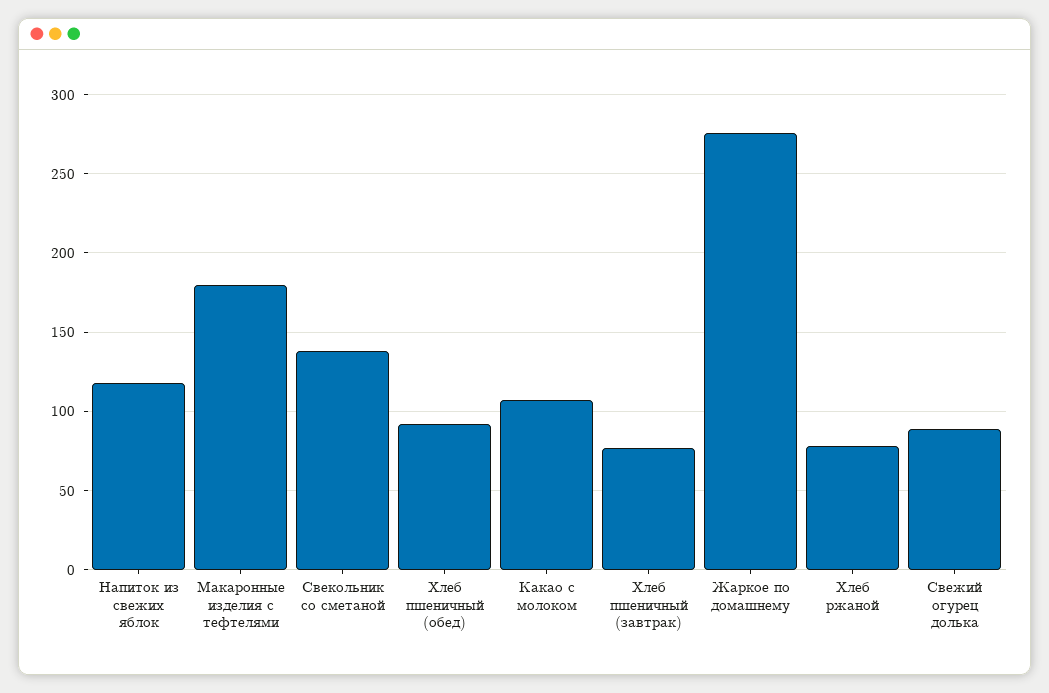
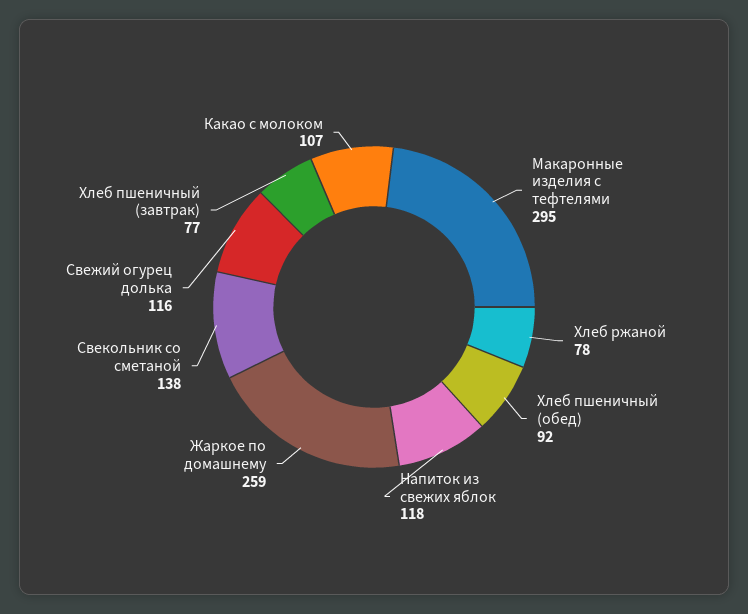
  {
    "Напиток из свежих яблок": 118,
-   "Макаронные изделия с тефтелями": 180,
+   "Макаронные изделия с тефтелями": 295,
    "Свекольник со сметаной": 138,
    "Хлеб пшеничный (обед)": 92,
    "Какао с молоком": 107,
    "Хлеб пшеничный (завтрак)": 77,
-   "Жаркое по домашнему": 275,
+   "Жаркое по домашнему": 259,
    "Хлеб ржаной": 78,
-   "Свежий огурец долька": 90
+   "Свежий огурец долька": 116
  }

